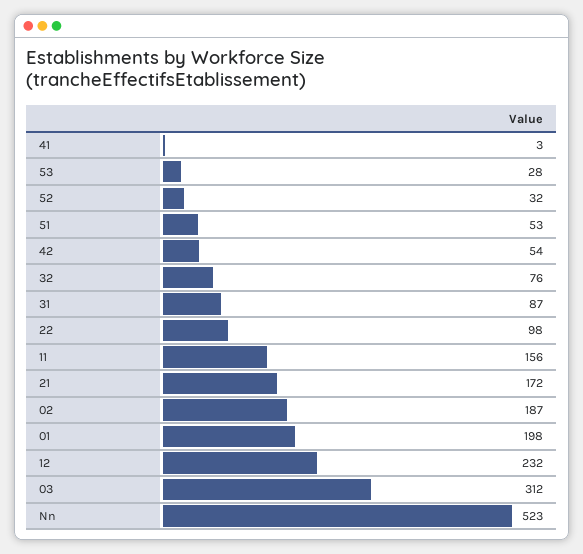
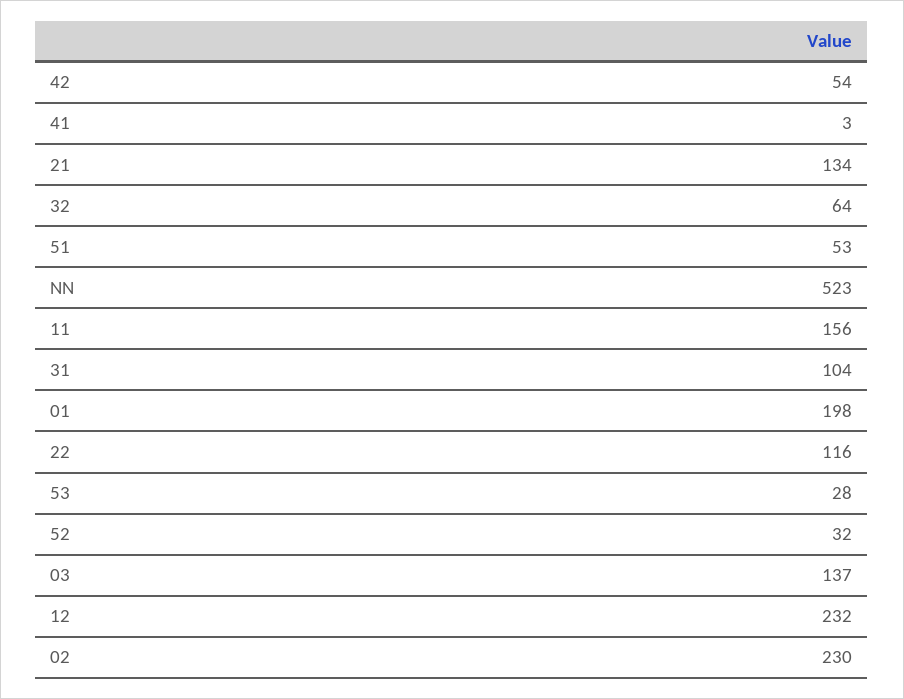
  {
    "41": 3,
    "53": 28,
    "52": 32,
    "51": 53,
    "42": 54,
-   "32": 76,
+   "32": 64,
-   "31": 87,
+   "31": 104,
-   "22": 98,
+   "22": 116,
    "11": 156,
-   "21": 172,
+   "21": 134,
-   "02": 187,
+   "02": 230,
    "01": 198,
    "12": 232,
-   "03": 312,
+   "03": 137,
    "Nn": 523
  }

